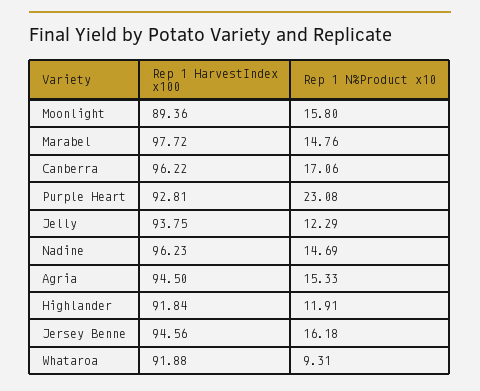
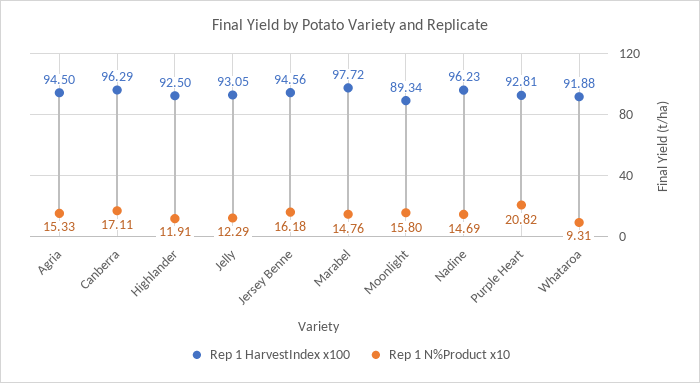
  {
    "Rep 1 HarvestIndex x100": {
-     "Moonlight": 89.36,
+     "Moonlight": 89.34,
      "Marabel": 97.72,
-     "Canberra": 96.22,
+     "Canberra": 96.29,
      "Purple Heart": 92.81,
-     "Jelly": 93.75,
+     "Jelly": 93.05,
      "Nadine": 96.23,
      "Agria": 94.5,
-     "Highlander": 91.84,
+     "Highlander": 92.5,
      "Jersey Benne": 94.56,
      "Whataroa": 91.88
    },
    "Rep 1 N%Product x10": {
      "Moonlight": 15.8,
      "Marabel": 14.76,
-     "Canberra": 17.06,
+     "Canberra": 17.11,
-     "Purple Heart": 23.08,
+     "Purple Heart": 20.82,
      "Jelly": 12.29,
      "Nadine": 14.69,
      "Agria": 15.33,
      "Highlander": 11.91,
      "Jersey Benne": 16.18,
      "Whataroa": 9.31
    }
  }

